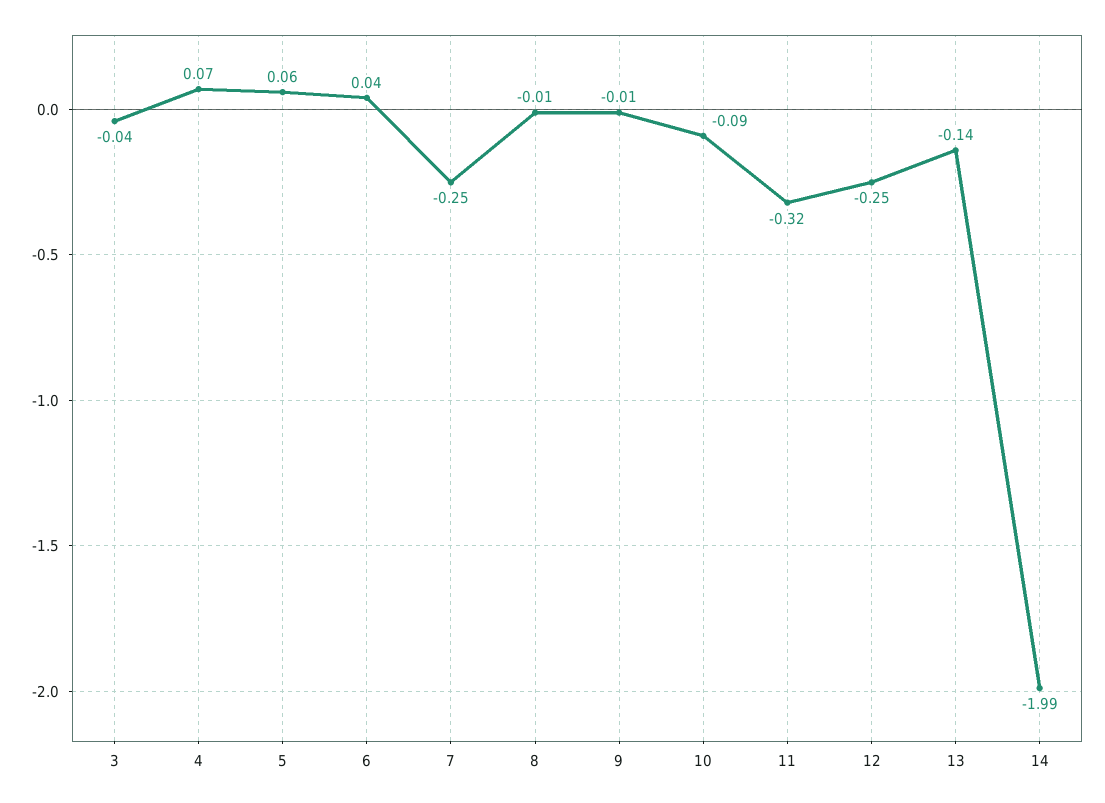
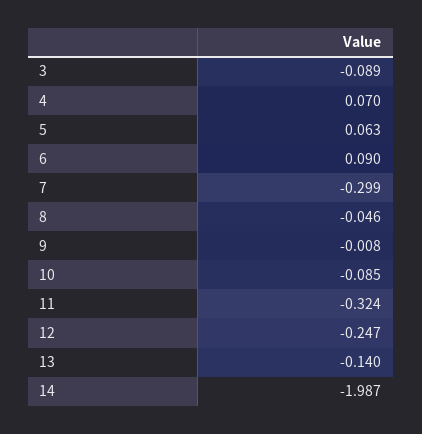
  {
-   "3": -0.04,
+   "3": -0.089,
    "4": 0.07,
    "5": 0.063,
-   "6": 0.04,
+   "6": 0.09,
-   "7": -0.25,
+   "7": -0.299,
-   "8": -0.01,
+   "8": -0.046,
    "9": -0.008,
    "10": -0.085,
    "11": -0.324,
    "12": -0.247,
    "13": -0.14,
    "14": -1.987
  }

